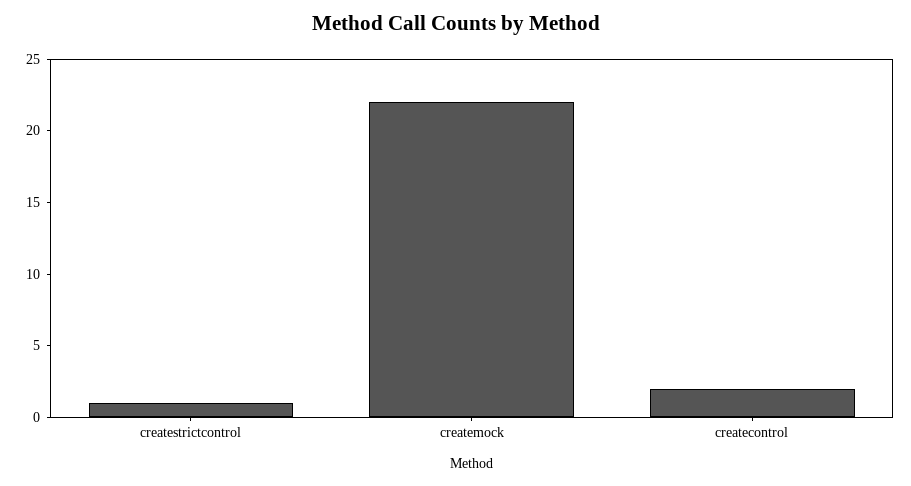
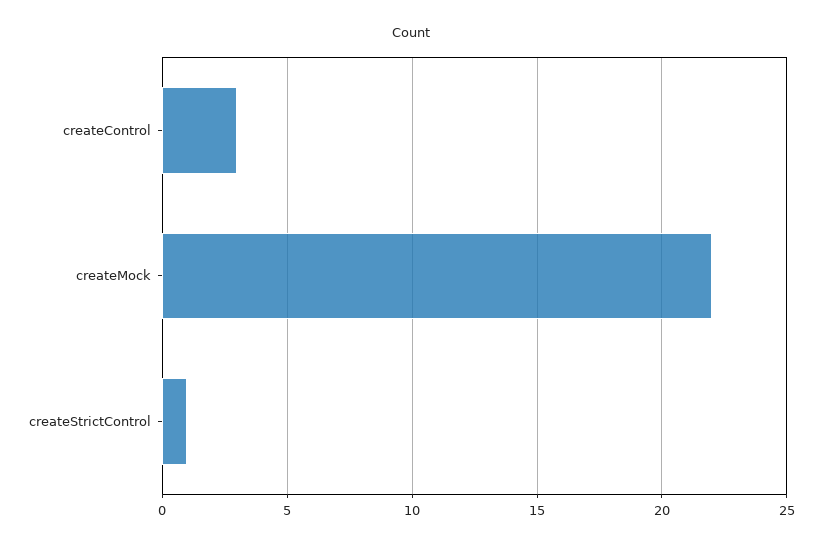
  {
    "createstrictcontrol": 1,
    "createmock": 22,
-   "createcontrol": 2
+   "createcontrol": 3
  }

